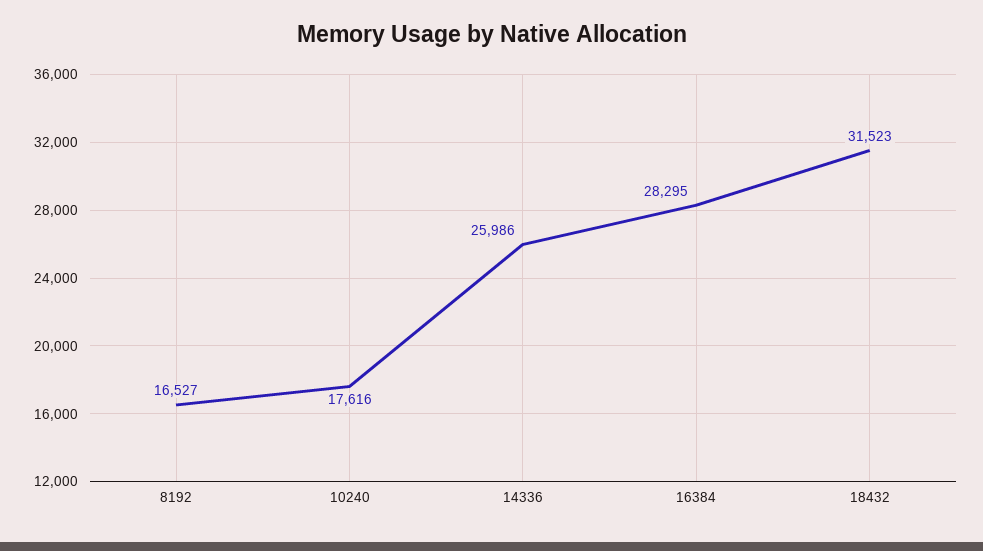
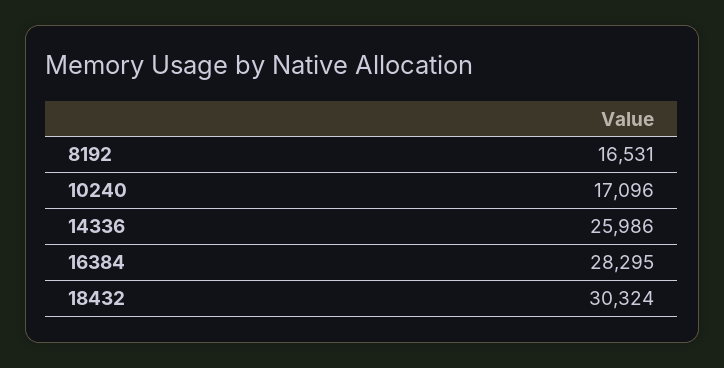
  {
-   "8192": 16527,
+   "8192": 16531,
-   "10240": 17616,
+   "10240": 17096,
    "14336": 25986,
    "16384": 28295,
-   "18432": 31523
+   "18432": 30324
  }

